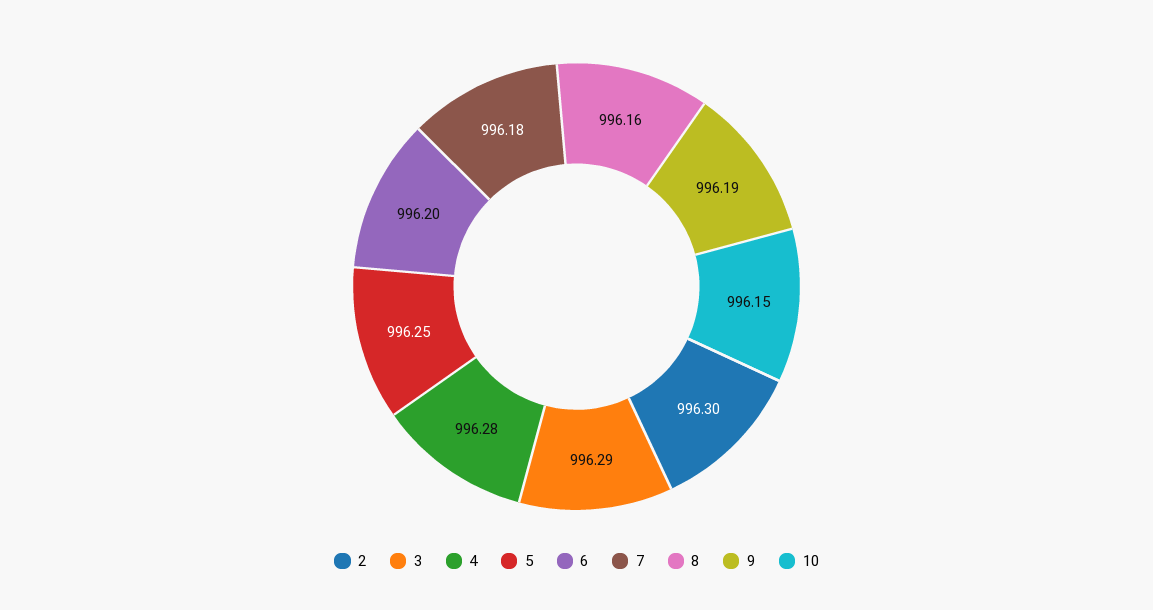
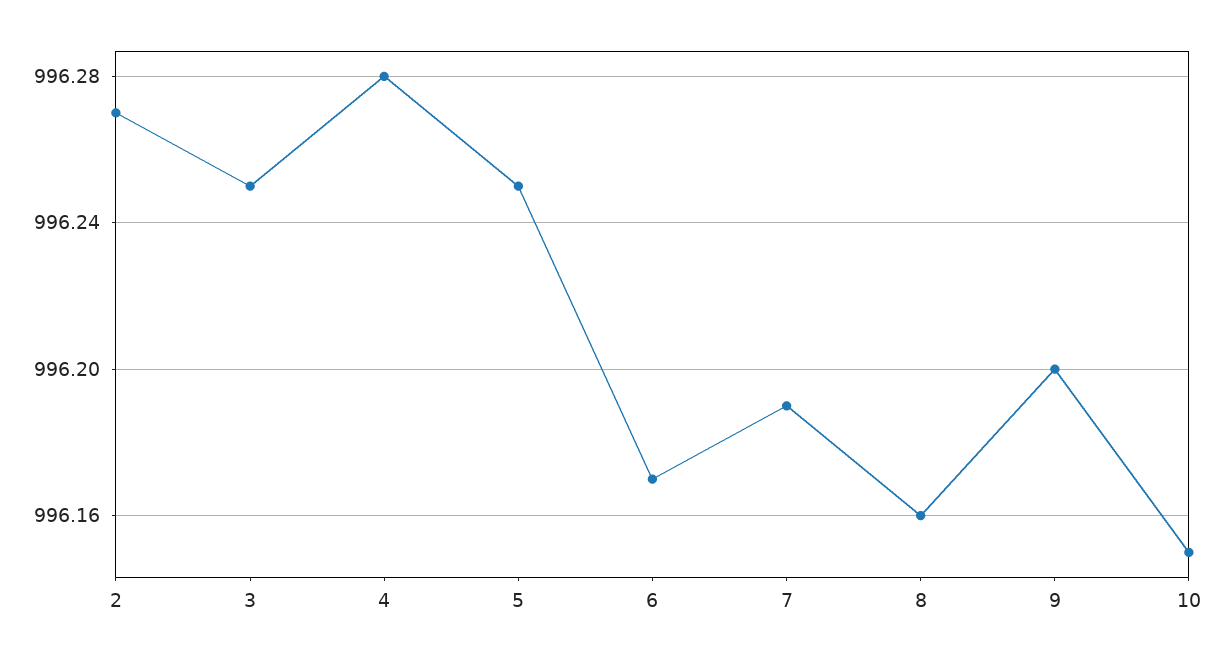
  {
-   "2": 996.3,
+   "2": 996.27,
-   "3": 996.29,
+   "3": 996.25,
    "4": 996.28,
    "5": 996.25,
-   "6": 996.2,
+   "6": 996.17,
-   "7": 996.18,
+   "7": 996.19,
    "8": 996.16,
-   "9": 996.19,
+   "9": 996.2,
    "10": 996.15
  }

